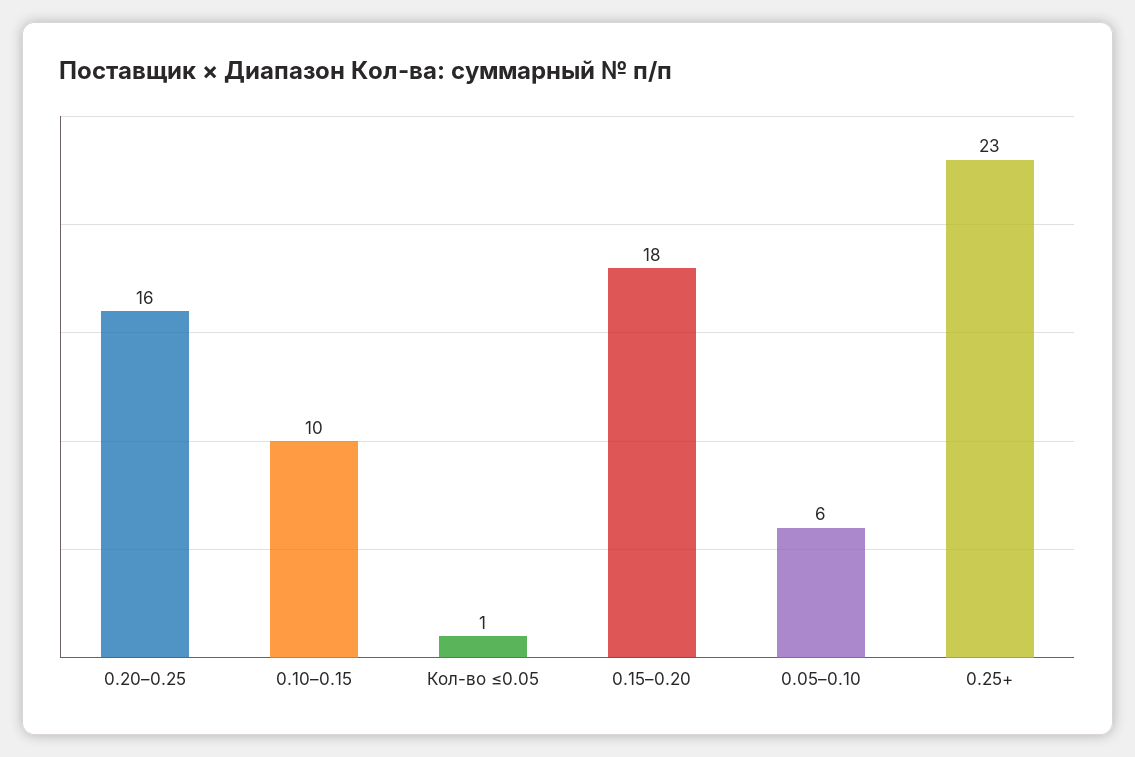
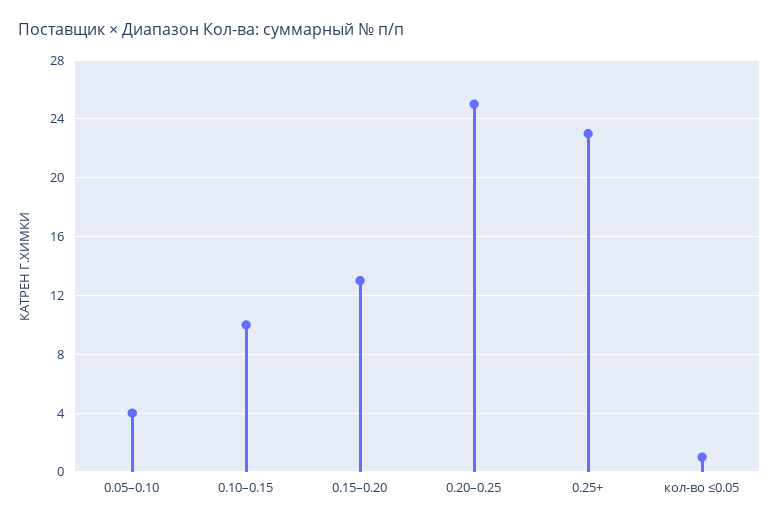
  {
-   "0.20–0.25": 16,
+   "0.20–0.25": 25,
    "0.10–0.15": 10,
    "Кол-во ≤0.05": 1,
-   "0.15–0.20": 18,
+   "0.15–0.20": 13,
-   "0.05–0.10": 6,
+   "0.05–0.10": 4,
    "0.25+": 23
  }

